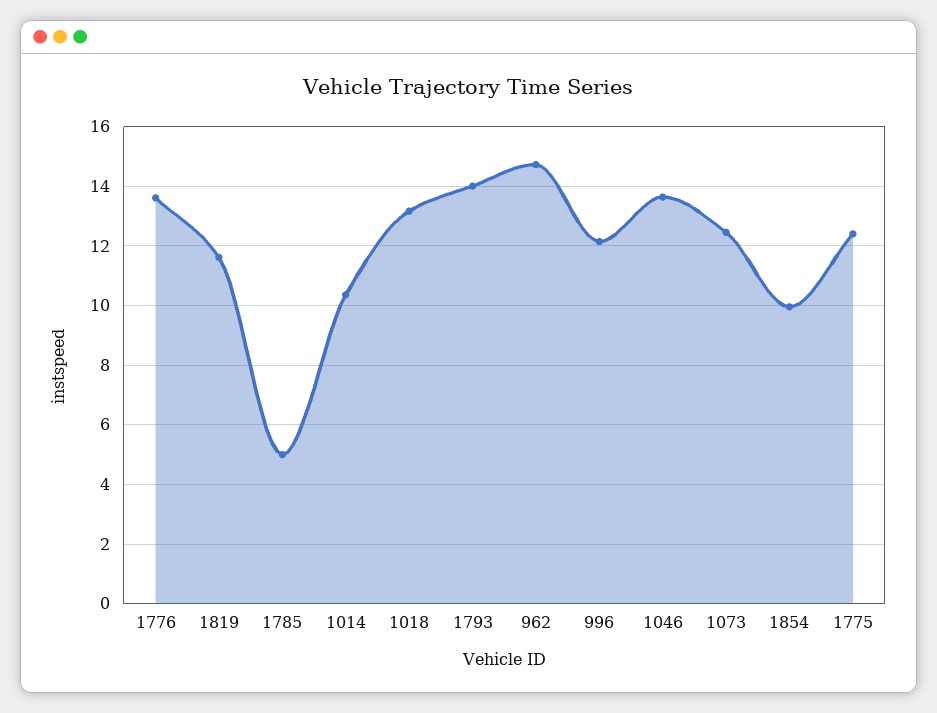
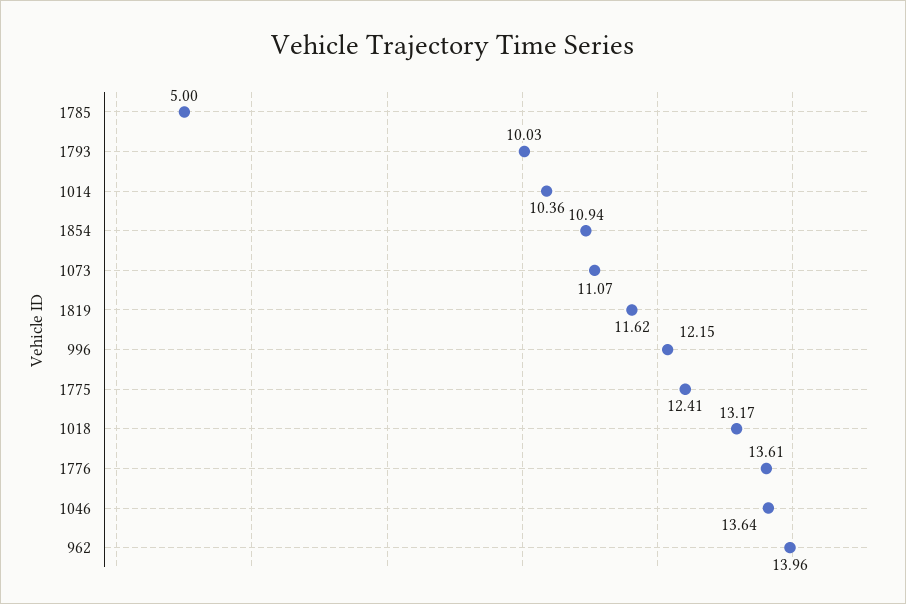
  {
    "1776": 13.61,
    "1819": 11.62,
    "1785": 5,
    "1014": 10.36,
    "1018": 13.17,
-   "1793": 14,
+   "1793": 10.03,
-   "962": 14.75,
+   "962": 13.96,
    "996": 12.15,
    "1046": 13.64,
-   "1073": 12.5,
+   "1073": 11.07,
-   "1854": 10,
+   "1854": 10.94,
    "1775": 12.41
  }

